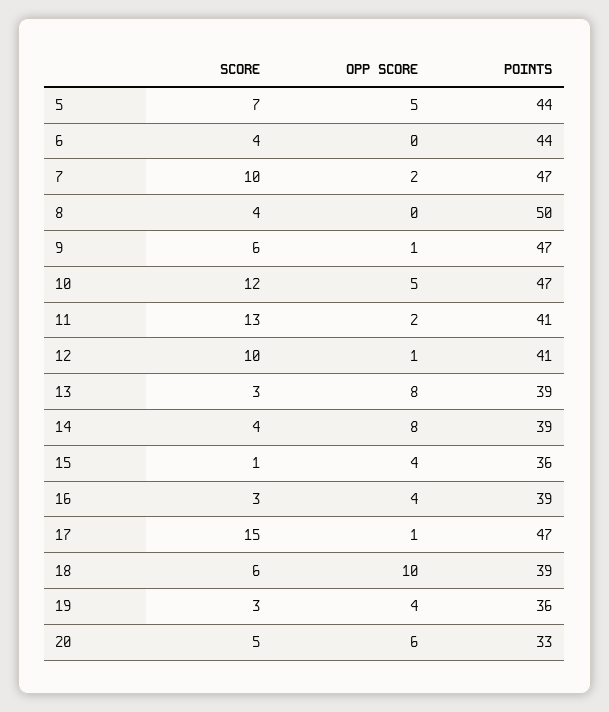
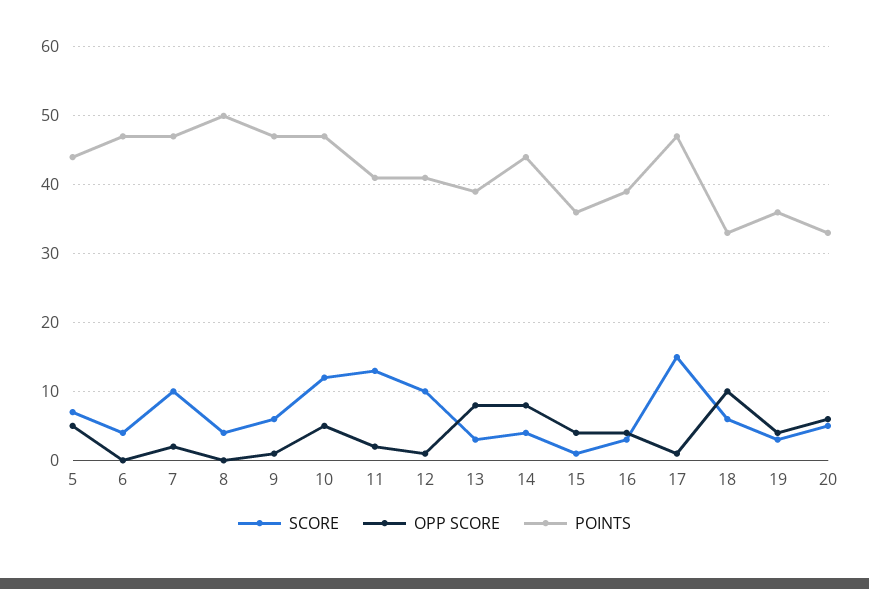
  {
    "SCORE": {
      "5": 7,
      "6": 4,
      "7": 10,
      "8": 4,
      "9": 6,
      "10": 12,
      "11": 13,
      "12": 10,
      "13": 3,
      "14": 4,
      "15": 1,
      "16": 3,
      "17": 15,
      "18": 6,
      "19": 3,
      "20": 5
    },
    "OPP SCORE": {
      "5": 5,
      "6": 0,
      "7": 2,
      "8": 0,
      "9": 1,
      "10": 5,
      "11": 2,
      "12": 1,
      "13": 8,
      "14": 8,
      "15": 4,
      "16": 4,
      "17": 1,
      "18": 10,
      "19": 4,
      "20": 6
    },
    "POINTS": {
      "5": 44,
-     "6": 44,
+     "6": 47,
      "7": 47,
      "8": 50,
      "9": 47,
      "10": 47,
      "11": 41,
      "12": 41,
      "13": 39,
-     "14": 39,
+     "14": 44,
      "15": 36,
      "16": 39,
      "17": 47,
-     "18": 39,
+     "18": 33,
      "19": 36,
      "20": 33
    }
  }

